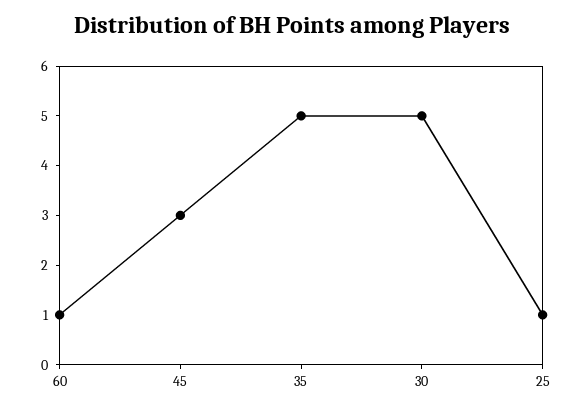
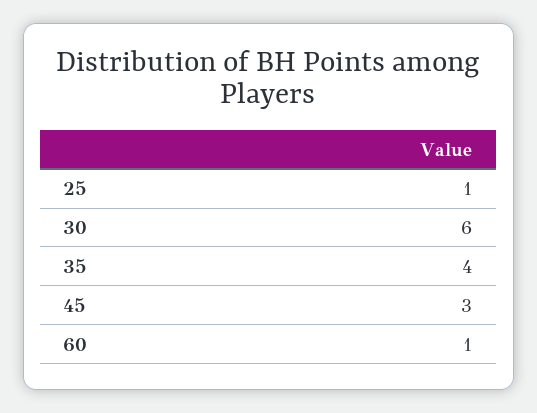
  {
    "60": 1,
    "45": 3,
-   "35": 5,
+   "35": 4,
-   "30": 5,
+   "30": 6,
    "25": 1
  }

